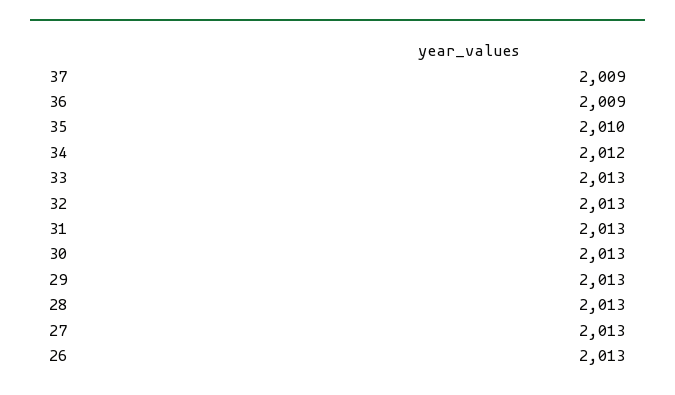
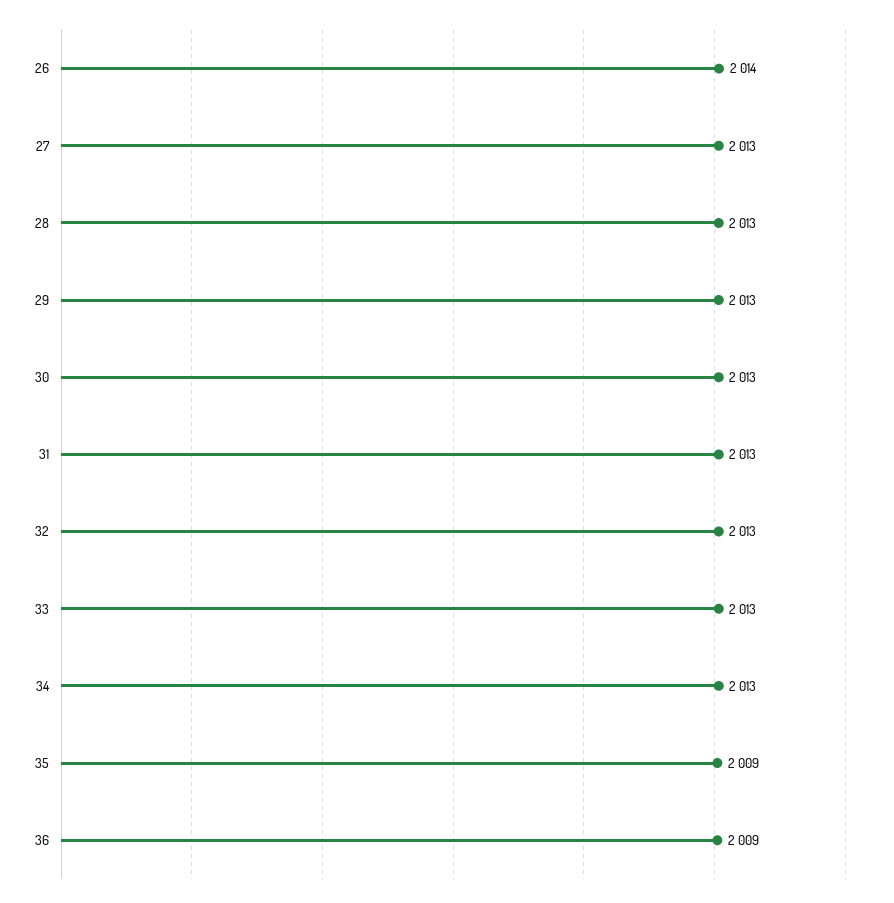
  {
-   "37": 2009,
    "36": 2009,
-   "35": 2010,
+   "35": 2009,
-   "34": 2012,
+   "34": 2013,
    "33": 2013,
    "32": 2013,
    "31": 2013,
    "30": 2013,
    "29": 2013,
    "28": 2013,
    "27": 2013,
-   "26": 2013
+   "26": 2014
  }

